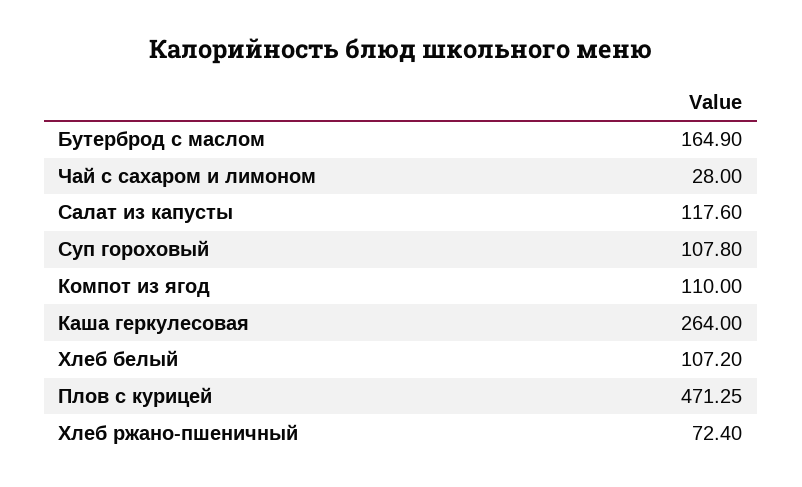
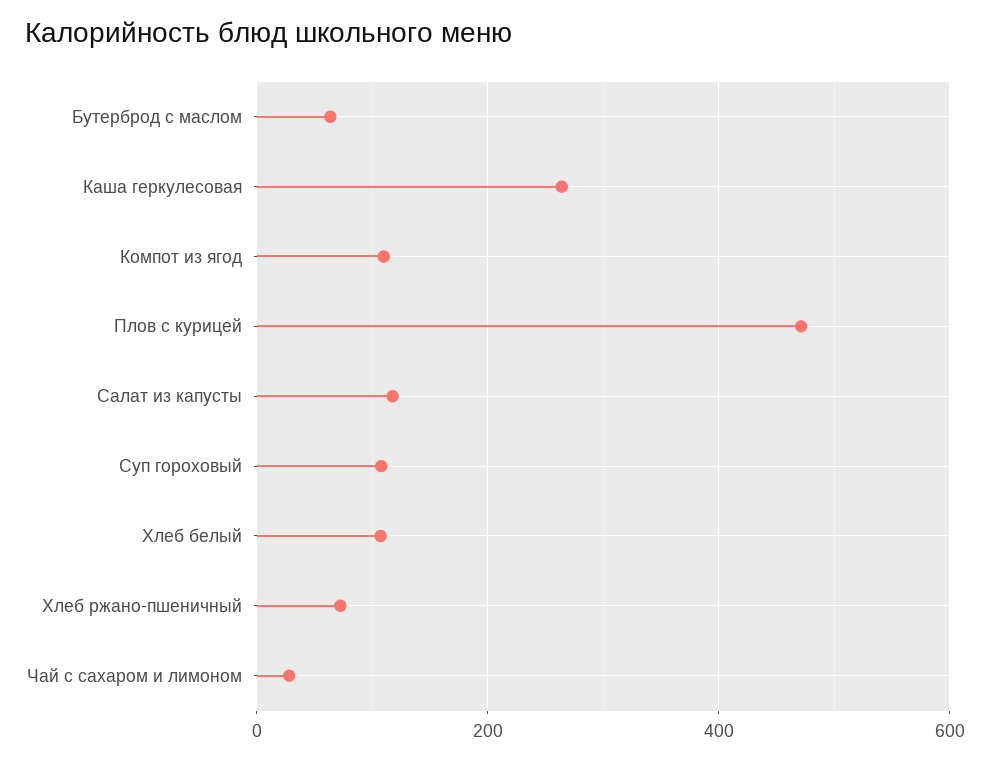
  {
-   "Бутерброд с маслом": 164.9,
+   "Бутерброд с маслом": 60,
    "Чай с сахаром и лимоном": 28,
    "Салат из капусты": 117.6,
    "Суп гороховый": 107.8,
    "Компот из ягод": 110,
    "Каша геркулесовая": 264,
    "Хлеб белый": 107.2,
    "Плов с курицей": 471.25,
    "Хлеб ржано-пшеничный": 72.4
  }

